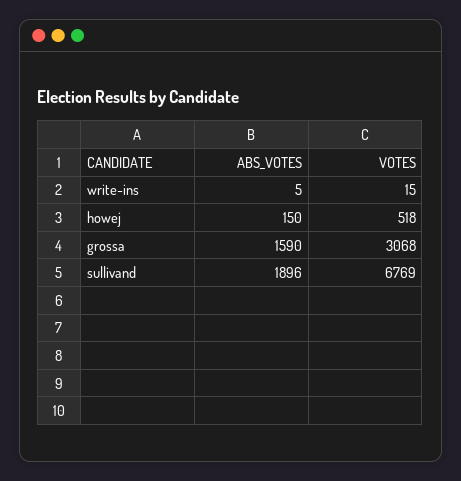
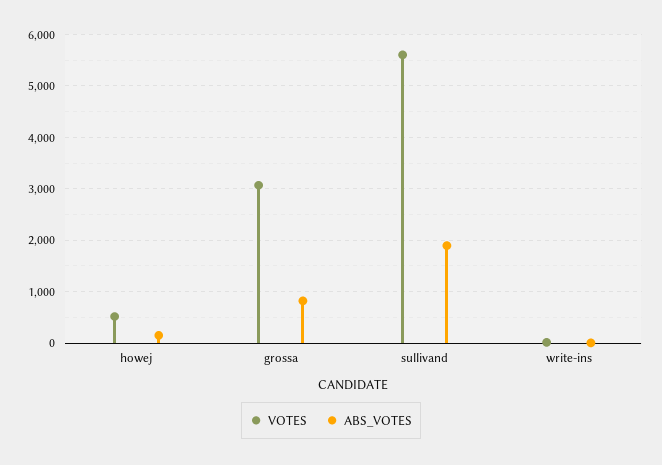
  {
    "ABS_VOTES": {
      "write-ins": 5,
      "howej": 150,
-     "grossa": 1590,
+     "grossa": 800,
      "sullivand": 1896
    },
    "VOTES": {
      "write-ins": 15,
      "howej": 518,
      "grossa": 3068,
-     "sullivand": 6769
+     "sullivand": 5600
    }
  }

